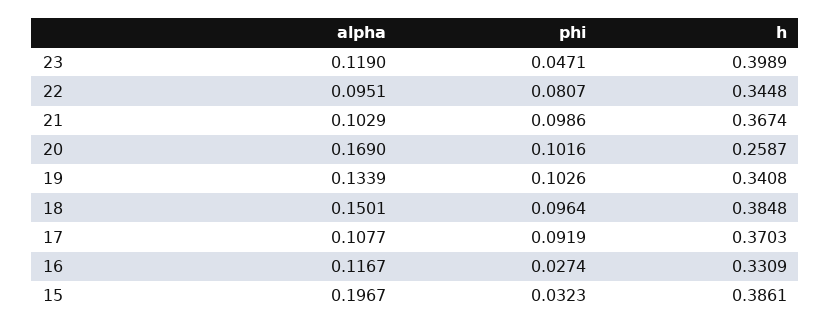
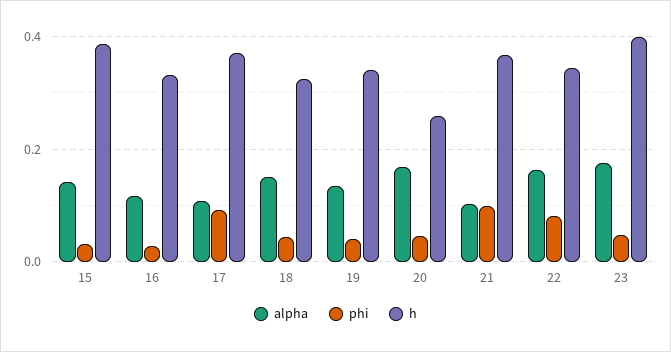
  {
    "alpha": {
-     "23": 0.119,
+     "23": 0.18,
-     "22": 0.0951,
+     "22": 0.16,
      "21": 0.1029,
      "20": 0.169,
      "19": 0.1339,
      "18": 0.1501,
      "17": 0.1077,
      "16": 0.1167,
-     "15": 0.1967
+     "15": 0.14
    },
    "phi": {
      "23": 0.0471,
      "22": 0.0807,
      "21": 0.0986,
-     "20": 0.1016,
+     "20": 0.04,
-     "19": 0.1026,
+     "19": 0.04,
-     "18": 0.0964,
+     "18": 0.04,
      "17": 0.0919,
      "16": 0.0274,
      "15": 0.0323
    },
    "h": {
      "23": 0.3989,
      "22": 0.3448,
      "21": 0.3674,
      "20": 0.2587,
      "19": 0.3408,
-     "18": 0.3848,
+     "18": 0.32,
      "17": 0.3703,
      "16": 0.3309,
      "15": 0.3861
    }
  }

